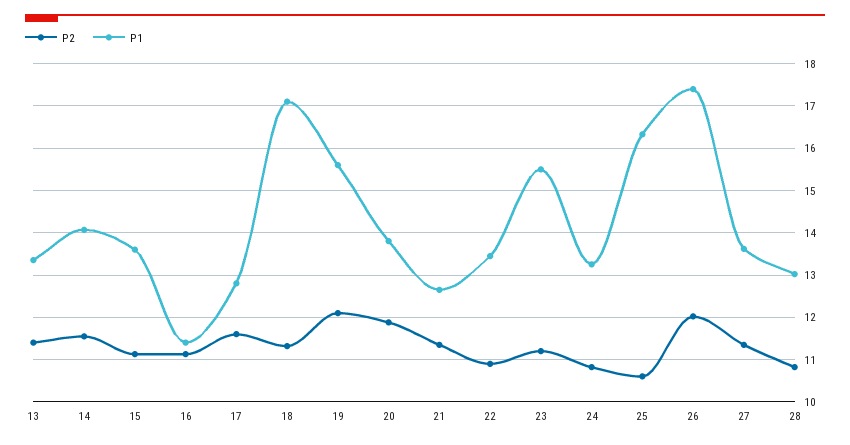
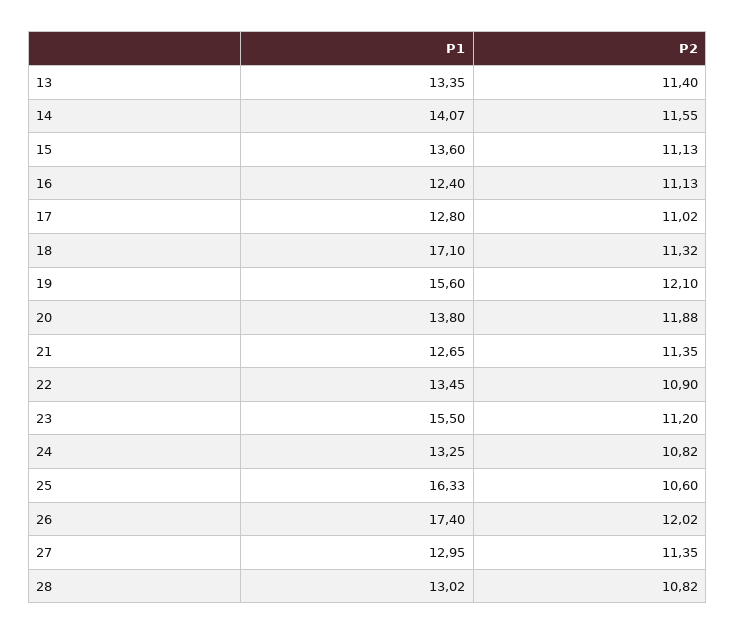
  {
    "P2": {
      "13": 11.4,
      "14": 11.55,
      "15": 11.13,
      "16": 11.13,
-     "17": 11.6,
+     "17": 11.02,
      "18": 11.32,
      "19": 12.1,
      "20": 11.88,
      "21": 11.35,
      "22": 10.9,
      "23": 11.2,
      "24": 10.82,
      "25": 10.6,
      "26": 12.02,
      "27": 11.35,
      "28": 10.82
    },
    "P1": {
      "13": 13.35,
      "14": 14.07,
      "15": 13.6,
-     "16": 11.4,
+     "16": 12.4,
      "17": 12.8,
      "18": 17.1,
      "19": 15.6,
      "20": 13.8,
      "21": 12.65,
      "22": 13.45,
      "23": 15.5,
      "24": 13.25,
      "25": 16.33,
      "26": 17.4,
-     "27": 13.6,
+     "27": 12.95,
      "28": 13.02
    }
  }

